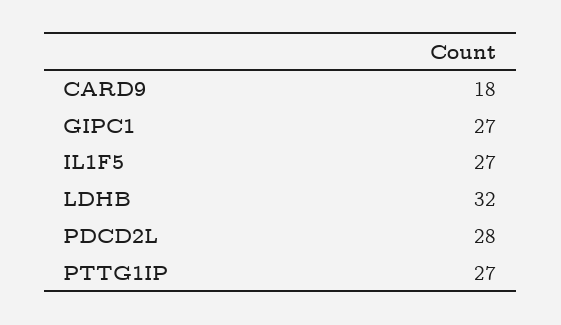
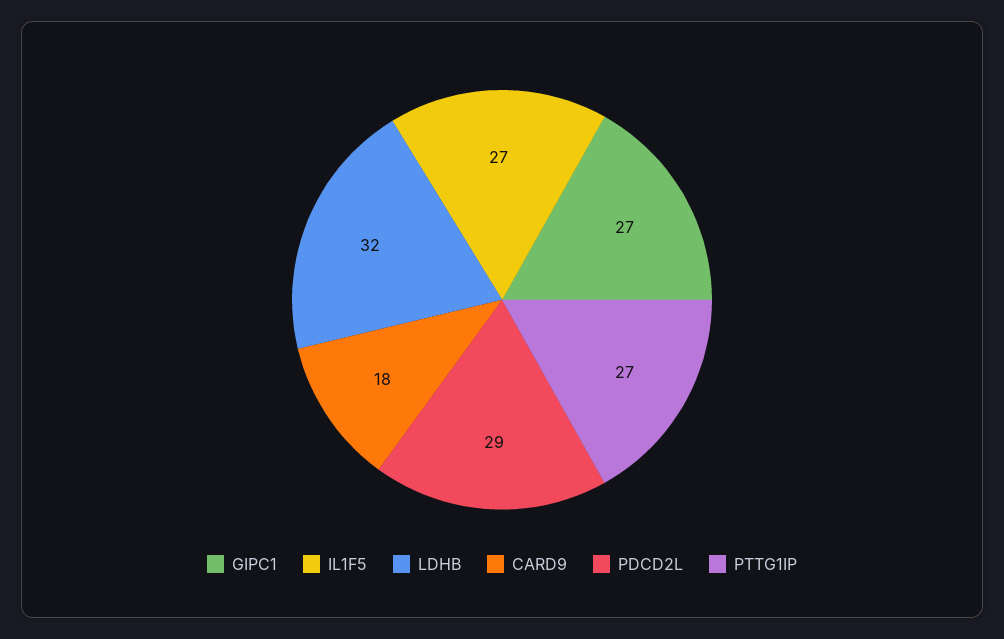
  {
    "CARD9": 18,
    "GIPC1": 27,
    "IL1F5": 27,
    "LDHB": 32,
-   "PDCD2L": 28,
+   "PDCD2L": 29,
    "PTTG1IP": 27
  }

